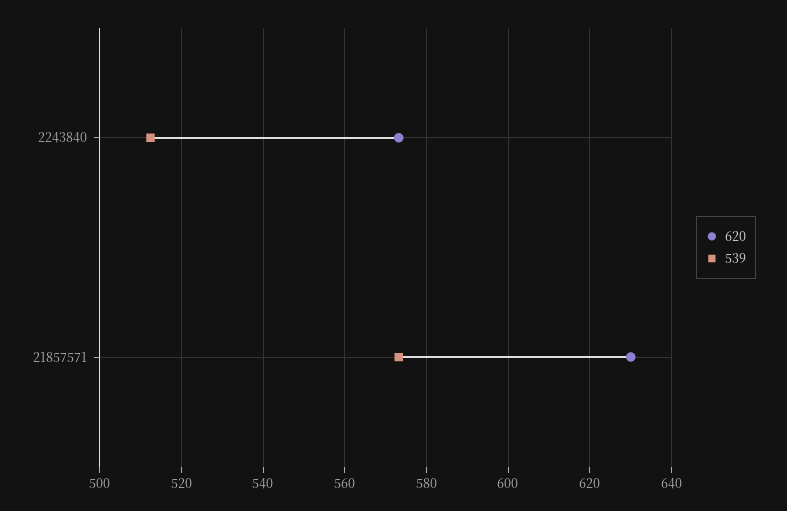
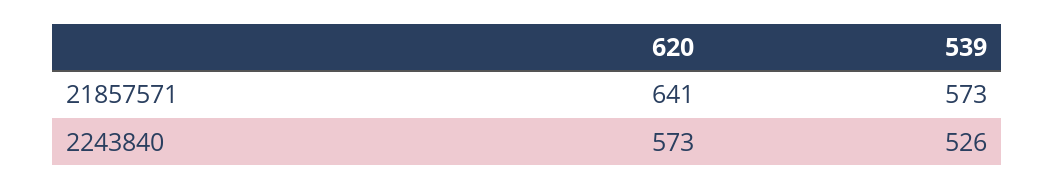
  {
    "620": {
      "2243840": 573,
-     "21857571": 630
+     "21857571": 641
    },
    "539": {
-     "2243840": 512,
+     "2243840": 526,
      "21857571": 573
    }
  }

